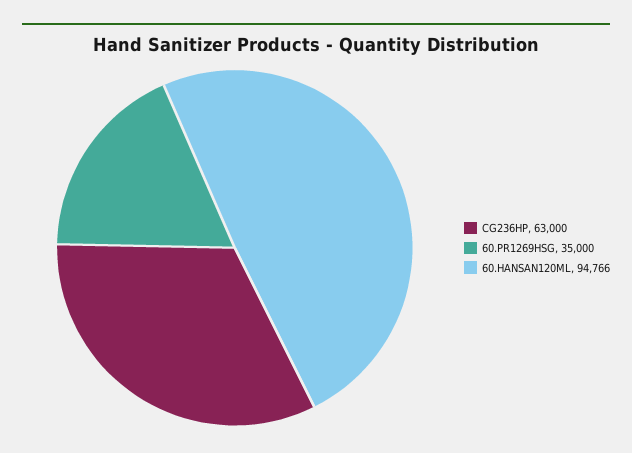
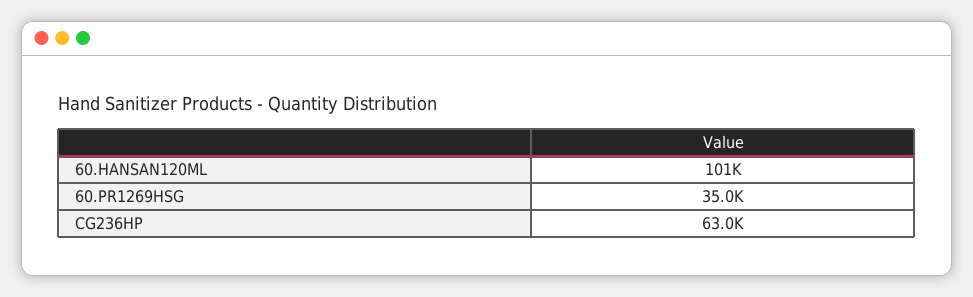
  {
    "CG236HP": 63000,
    "60.PR1269HSG": 35000,
-   "60.HANSAN120ML": 94766
+   "60.HANSAN120ML": 101000
  }

